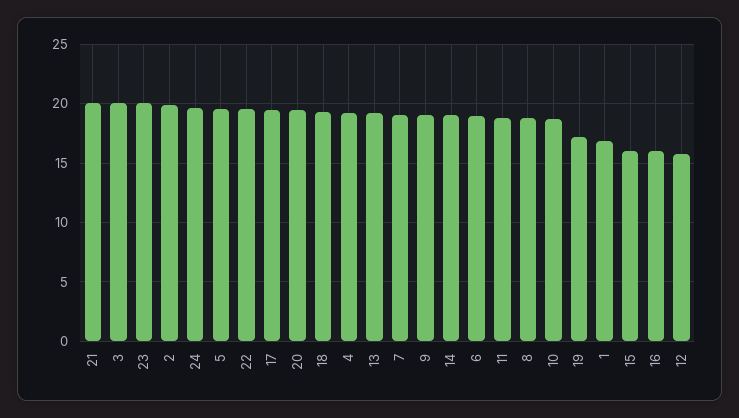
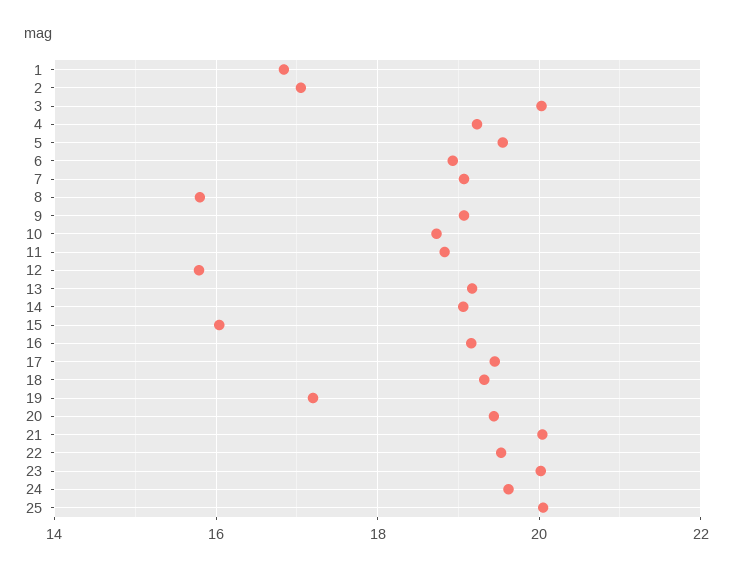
  {
    "21": 20,
    "3": 20,
    "23": 20,
-   "2": 20,
+   "2": 17,
    "24": 19.6,
    "5": 19.6,
    "22": 19.6,
    "17": 19.4,
    "20": 19.4,
    "18": 19.4,
    "4": 19.2,
    "13": 19.2,
    "7": 19,
    "9": 19,
    "14": 19,
    "6": 19,
    "11": 18.8,
-   "8": 19,
+   "8": 15.8,
    "10": 18.8,
    "19": 17.2,
    "1": 16.8,
    "15": 16,
-   "16": 16,
+   "16": 19.2,
-   "12": 15.8
+   "12": 15.8,
+   "25": 20
  }

